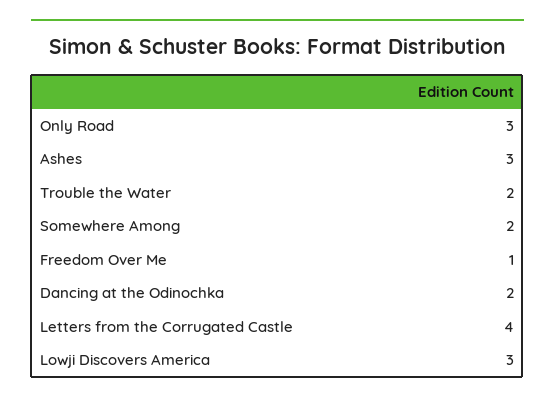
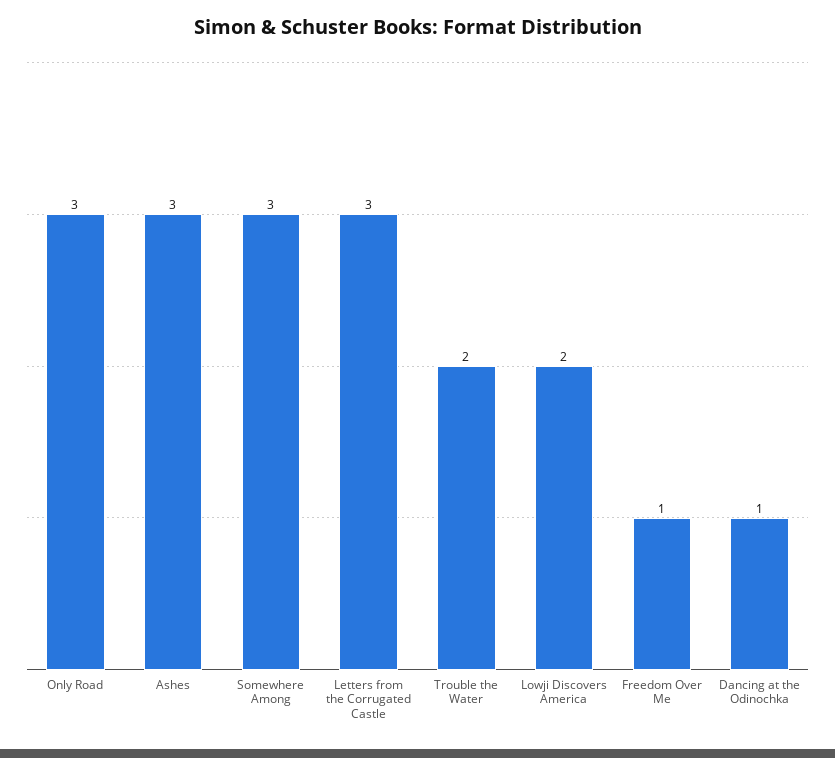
  {
    "Only Road": 3,
    "Ashes": 3,
    "Trouble the Water": 2,
-   "Somewhere Among": 2,
+   "Somewhere Among": 3,
    "Freedom Over Me": 1,
-   "Dancing at the Odinochka": 2,
+   "Dancing at the Odinochka": 1,
-   "Letters from the Corrugated Castle": 4,
+   "Letters from the Corrugated Castle": 3,
-   "Lowji Discovers America": 3
+   "Lowji Discovers America": 2
  }

